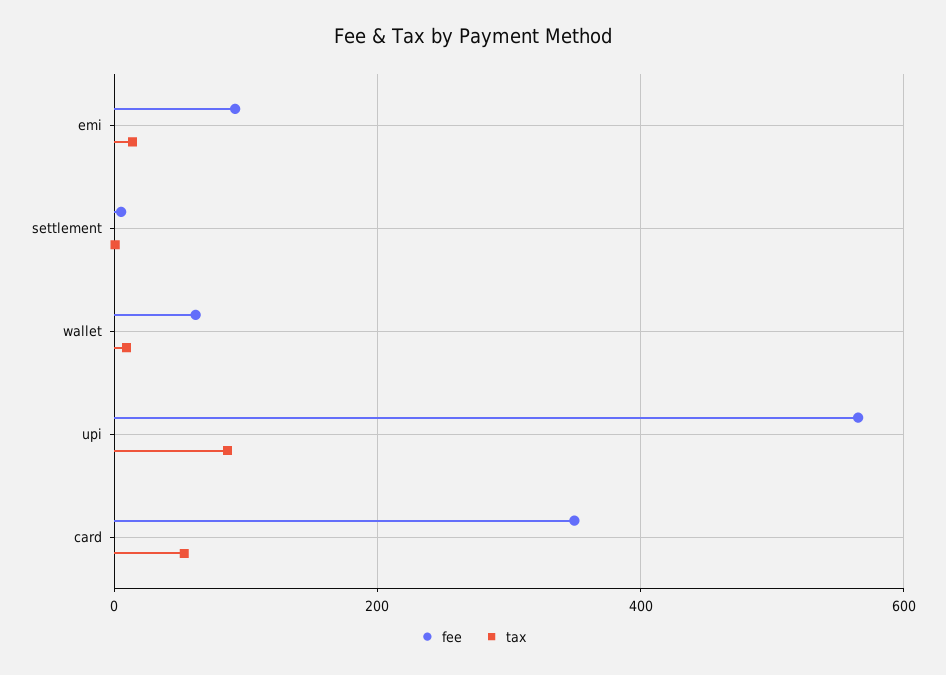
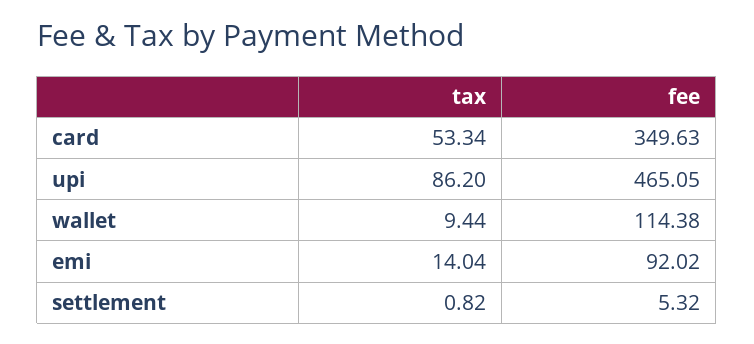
  {
    "fee": {
      "emi": 92.02,
      "settlement": 5.32,
-     "wallet": 60,
+     "wallet": 114.38,
-     "upi": 560,
+     "upi": 465.05,
      "card": 349.63
    },
    "tax": {
      "emi": 14.04,
      "settlement": 0.82,
      "wallet": 9.44,
      "upi": 86.2,
      "card": 53.34
    }
  }

